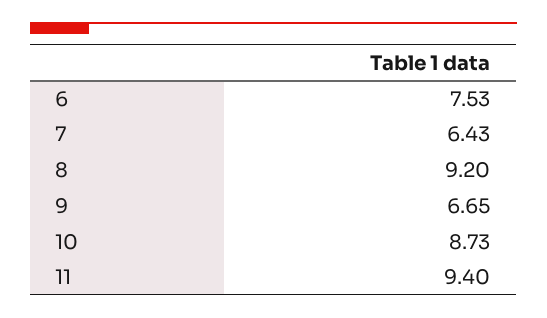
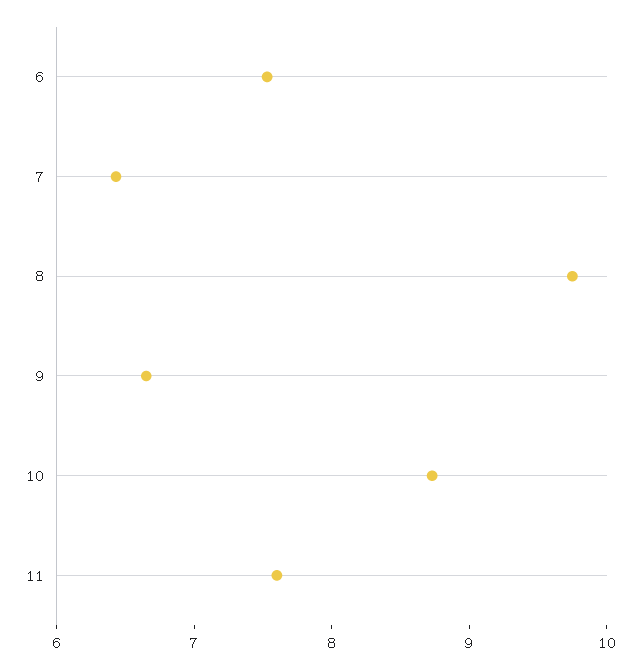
  {
    "6": 7.53,
    "7": 6.43,
-   "8": 9.2,
+   "8": 9.8,
    "9": 6.65,
    "10": 8.73,
-   "11": 9.4
+   "11": 7.6
  }

